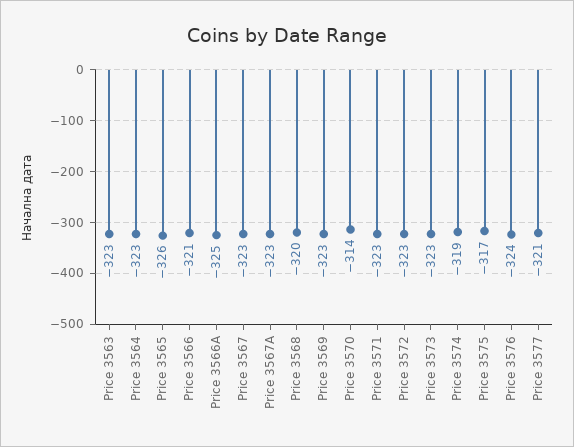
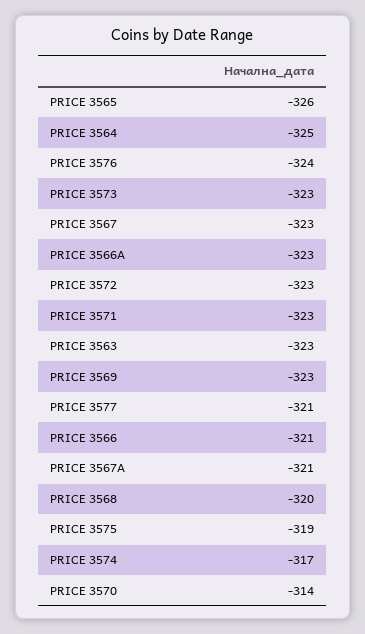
  {
    "Price 3563": -323,
-   "Price 3564": -323,
+   "Price 3564": -325,
    "Price 3565": -326,
    "Price 3566": -321,
-   "Price 3566A": -325,
+   "Price 3566A": -323,
    "Price 3567": -323,
-   "Price 3567A": -323,
+   "Price 3567A": -321,
    "Price 3568": -320,
    "Price 3569": -323,
    "Price 3570": -314,
    "Price 3571": -323,
    "Price 3572": -323,
    "Price 3573": -323,
-   "Price 3574": -319,
+   "Price 3574": -317,
-   "Price 3575": -317,
+   "Price 3575": -319,
    "Price 3576": -324,
    "Price 3577": -321
  }

